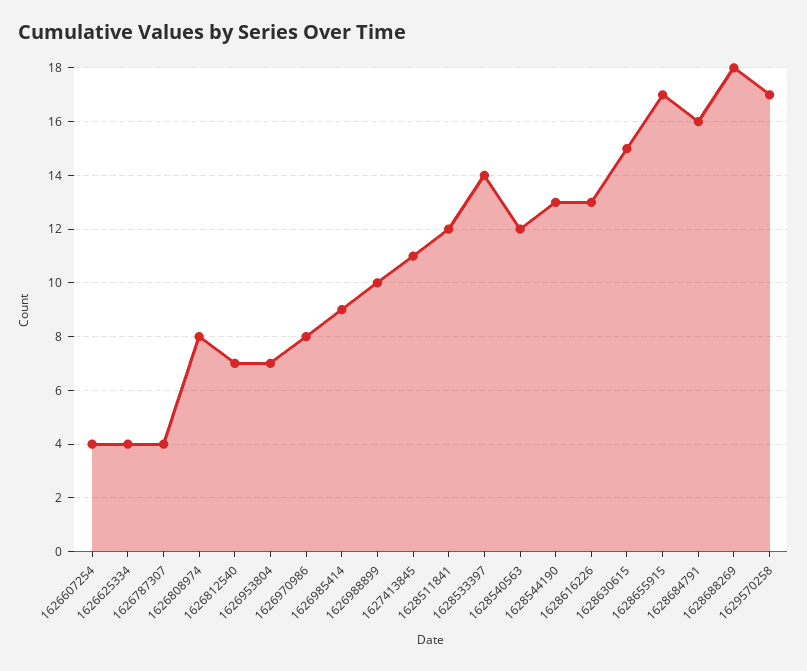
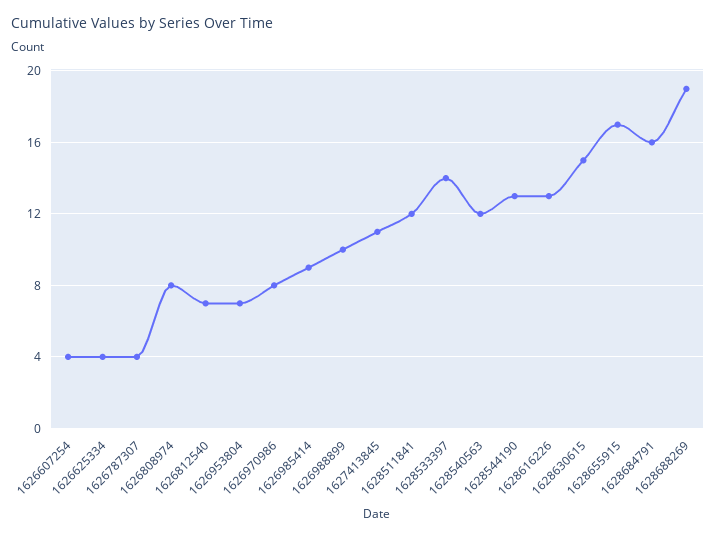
  {
    "1626607254": 4,
    "1626625334": 4,
    "1626787307": 4,
    "1626808974": 8,
    "1626812540": 7,
    "1626953804": 7,
    "1626970986": 8,
    "1626985414": 9,
    "1626988899": 10,
    "1627413845": 11,
    "1628511841": 12,
    "1628533397": 14,
    "1628540563": 12,
    "1628544190": 13,
    "1628616226": 13,
    "1628630615": 15,
    "1628655915": 17,
    "1628684791": 16,
-   "1628688269": 18,
+   "1628688269": 19
-   "1629570258": 17
  }

